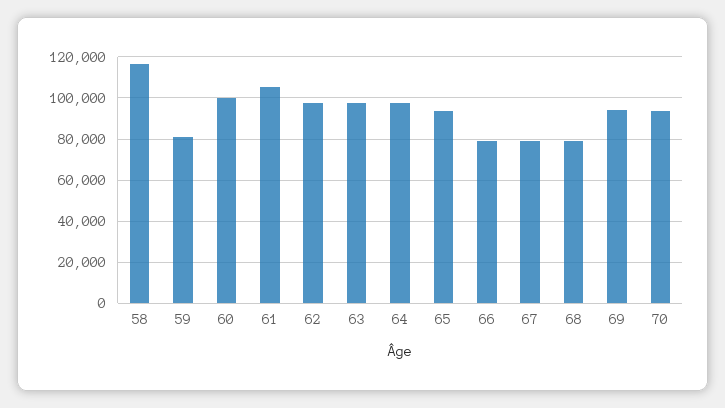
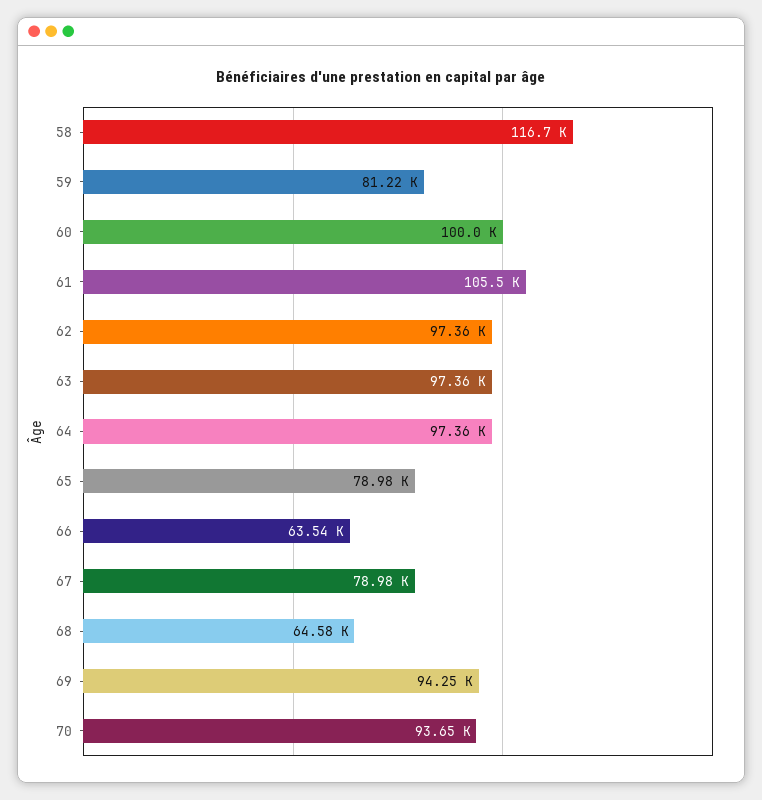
  {
    "58": 116700,
    "59": 81220,
    "60": 100000,
    "61": 105500,
    "62": 97360,
    "63": 97360,
    "64": 97360,
-   "65": 95000,
+   "65": 78980,
-   "66": 80000,
+   "66": 63540,
    "67": 78980,
-   "68": 80000,
+   "68": 64580,
    "69": 94250,
    "70": 93650
  }

